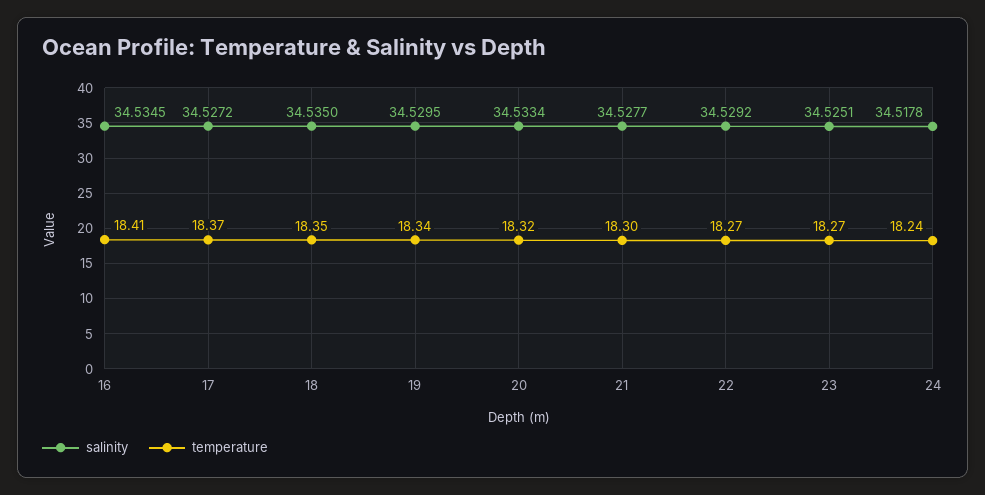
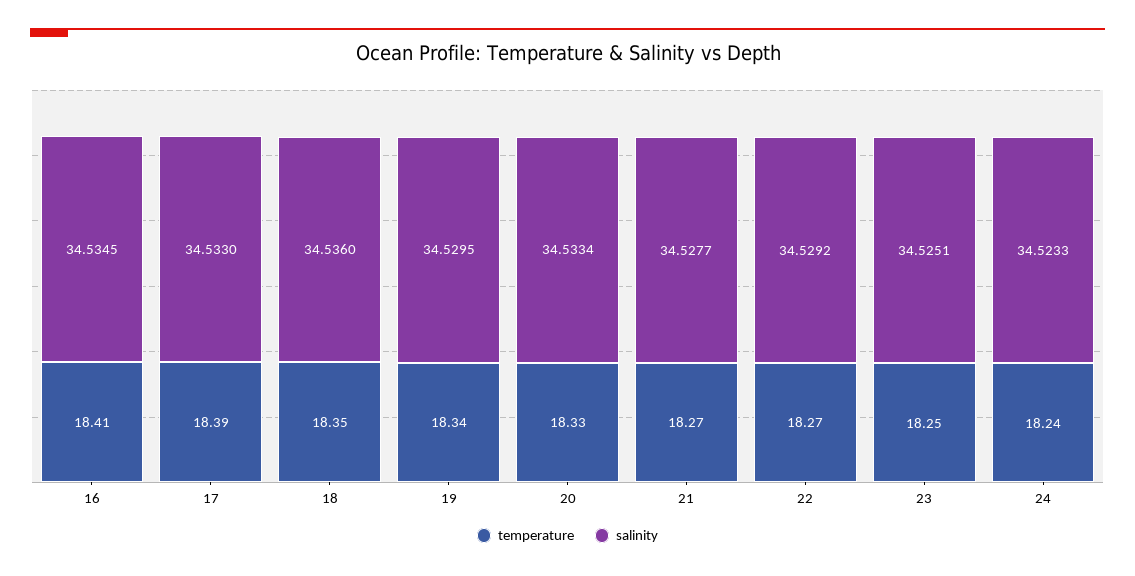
  {
    "salinity": {
      "16": 34.5345,
-     "17": 34.5272,
+     "17": 34.533,
-     "18": 34.535,
+     "18": 34.536,
      "19": 34.5295,
      "20": 34.5334,
      "21": 34.5277,
      "22": 34.5292,
      "23": 34.5251,
-     "24": 34.5178
+     "24": 34.5233
    },
    "temperature": {
      "16": 18.41,
-     "17": 18.37,
+     "17": 18.39,
      "18": 18.35,
      "19": 18.34,
-     "20": 18.32,
+     "20": 18.33,
-     "21": 18.3,
+     "21": 18.27,
      "22": 18.27,
-     "23": 18.27,
+     "23": 18.25,
      "24": 18.24
    }
  }

